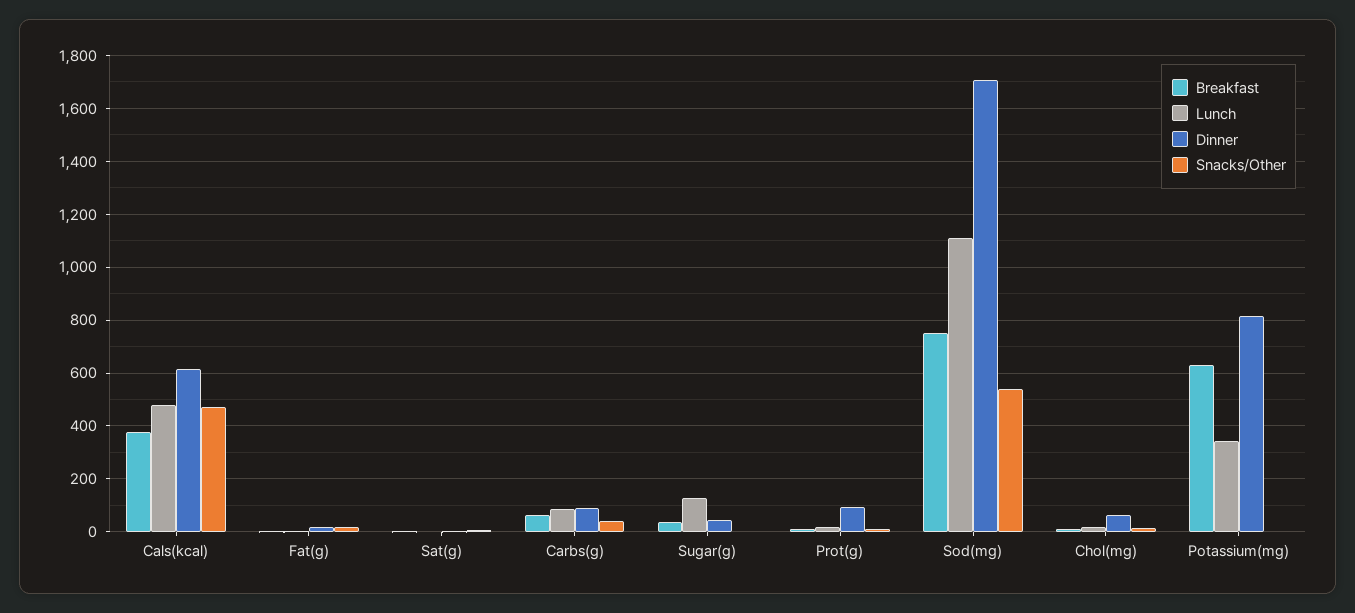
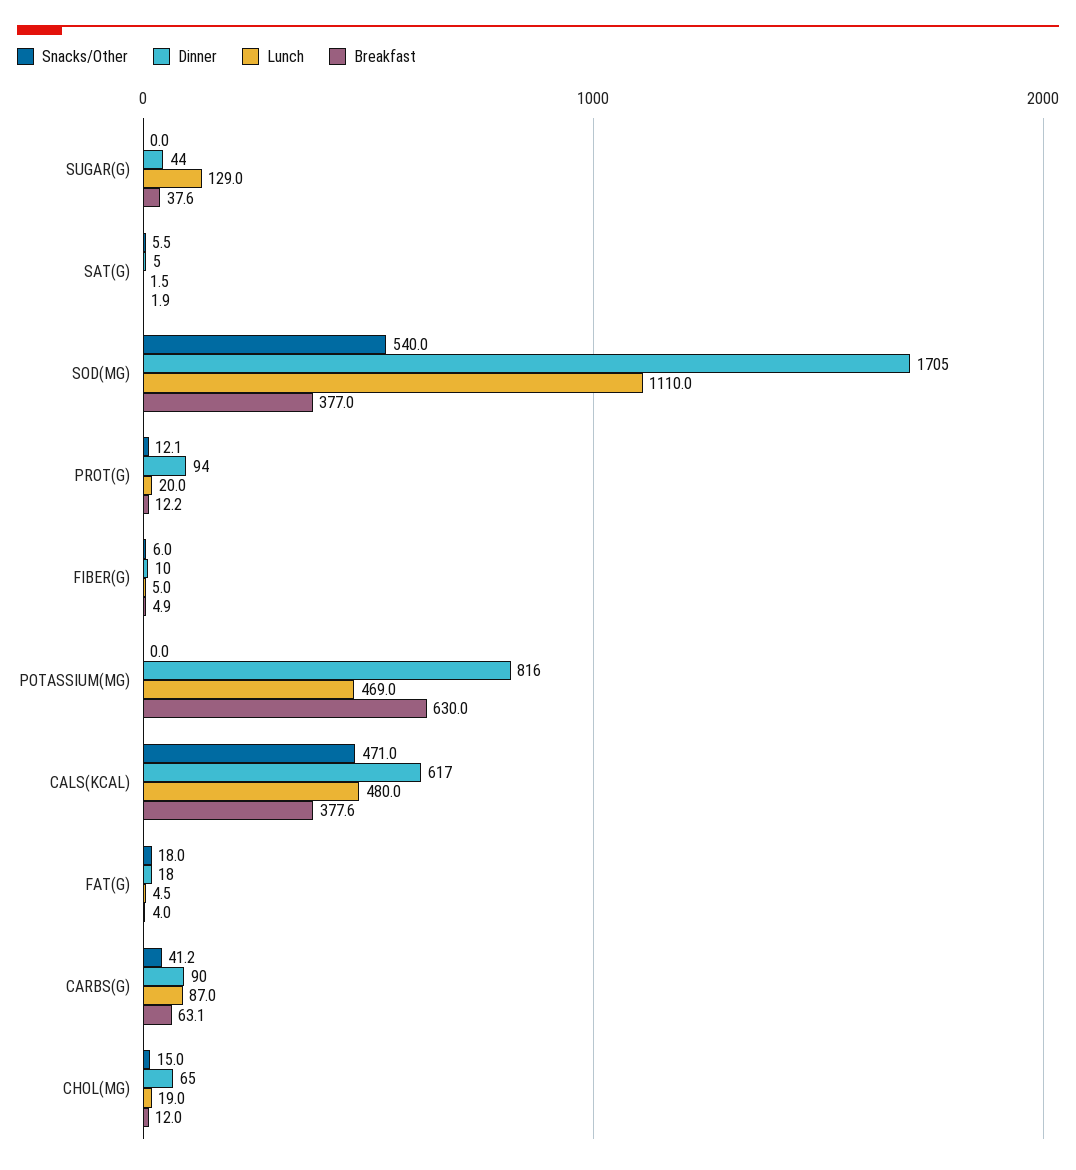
  {
    "Breakfast": {
      "Cals(kcal)": 377.6,
      "Fat(g)": 4,
      "Sat(g)": 1.9,
      "Carbs(g)": 63.1,
      "Sugar(g)": 37.6,
      "Prot(g)": 12.2,
-     "Sod(mg)": 750,
+     "Sod(mg)": 377,
      "Chol(mg)": 12,
-     "Potassium(mg)": 630
+     "Potassium(mg)": 630,
+     "FIBER(G)": 4.9
    },
    "Lunch": {
      "Cals(kcal)": 480,
      "Fat(g)": 4.5,
      "Sat(g)": 1.5,
      "Carbs(g)": 87,
      "Sugar(g)": 129,
      "Prot(g)": 20,
      "Sod(mg)": 1110,
      "Chol(mg)": 19,
-     "Potassium(mg)": 350
+     "Potassium(mg)": 469,
+     "FIBER(G)": 5
    },
    "Dinner": {
      "Cals(kcal)": 617,
      "Fat(g)": 18,
      "Sat(g)": 5,
      "Carbs(g)": 90,
      "Sugar(g)": 44,
      "Prot(g)": 94,
      "Sod(mg)": 1705,
      "Chol(mg)": 65,
-     "Potassium(mg)": 816
+     "Potassium(mg)": 816,
+     "FIBER(G)": 10
    },
    "Snacks/Other": {
      "Cals(kcal)": 471,
      "Fat(g)": 18,
      "Sat(g)": 5.5,
      "Carbs(g)": 41.2,
      "Sugar(g)": 0,
      "Prot(g)": 12.1,
      "Sod(mg)": 540,
      "Chol(mg)": 15,
-     "Potassium(mg)": 0
+     "Potassium(mg)": 0,
+     "FIBER(G)": 6
    }
  }

